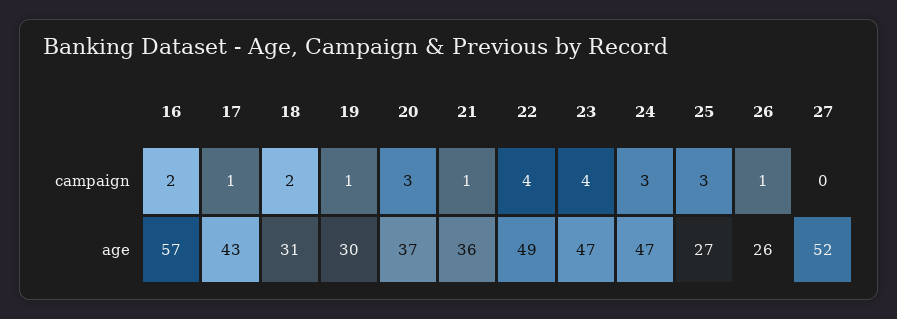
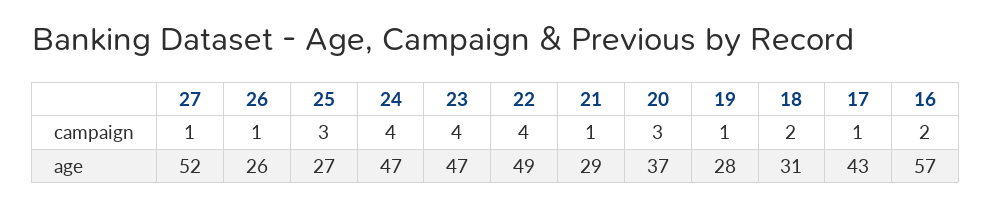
  {
    "16": {
      "campaign": 2,
      "age": 57
    },
    "17": {
      "campaign": 1,
      "age": 43
    },
    "18": {
      "campaign": 2,
      "age": 31
    },
    "19": {
      "campaign": 1,
-     "age": 30
+     "age": 28
    },
    "20": {
      "campaign": 3,
      "age": 37
    },
    "21": {
      "campaign": 1,
-     "age": 36
+     "age": 29
    },
    "22": {
      "campaign": 4,
      "age": 49
    },
    "23": {
      "campaign": 4,
      "age": 47
    },
    "24": {
-     "campaign": 3,
+     "campaign": 4,
      "age": 47
    },
    "25": {
      "campaign": 3,
      "age": 27
    },
    "26": {
      "campaign": 1,
      "age": 26
    },
    "27": {
-     "campaign": 0,
+     "campaign": 1,
      "age": 52
    }
  }

